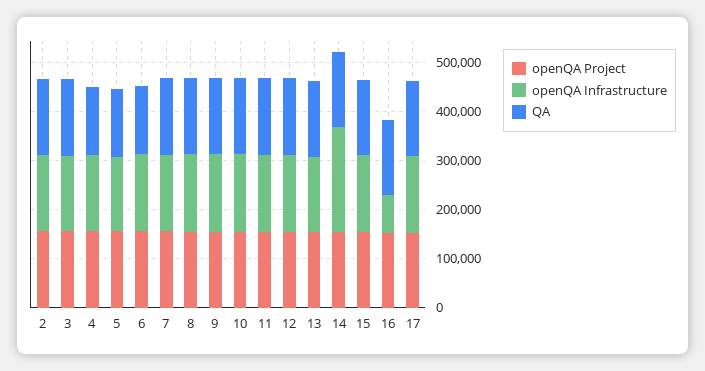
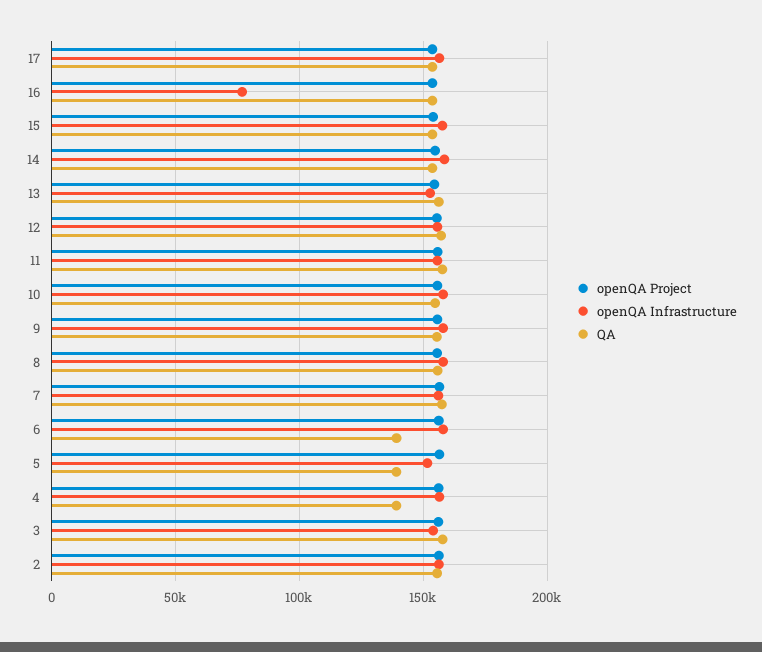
  {
    "openQA Project": {
      "2": 155000,
      "3": 155000,
      "4": 155000,
      "5": 155000,
      "6": 155000,
      "7": 155000,
      "8": 155000,
      "9": 155000,
      "10": 155000,
      "11": 155000,
      "12": 155000,
      "13": 155000,
      "14": 155000,
      "15": 155000,
      "16": 155000,
      "17": 155000
    },
    "openQA Infrastructure": {
      "2": 155000,
      "3": 155000,
      "4": 155000,
      "5": 150000,
      "6": 160000,
      "7": 155000,
      "8": 160000,
      "9": 160000,
      "10": 160000,
      "11": 155000,
      "12": 155000,
      "13": 155000,
-     "14": 220000,
+     "14": 160000,
      "15": 160000,
      "16": 75000,
      "17": 155000
    },
    "QA": {
      "2": 155000,
      "3": 160000,
      "4": 140000,
      "5": 140000,
      "6": 140000,
      "7": 160000,
      "8": 155000,
      "9": 155000,
      "10": 155000,
      "11": 160000,
      "12": 155000,
      "13": 155000,
      "14": 155000,
      "15": 155000,
      "16": 155000,
      "17": 155000
    }
  }

